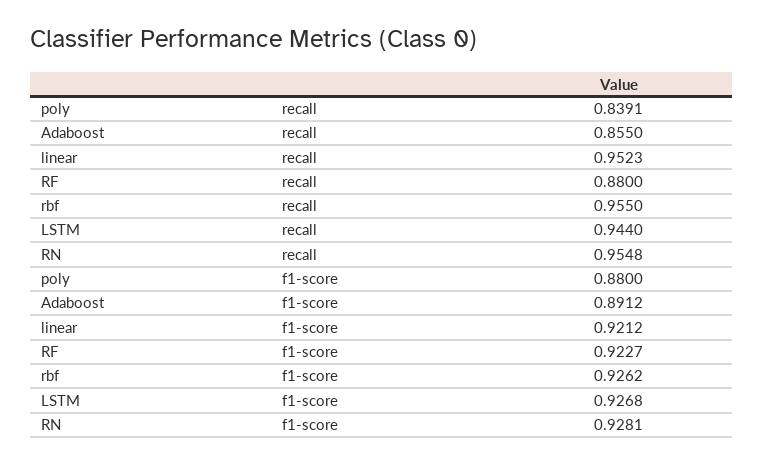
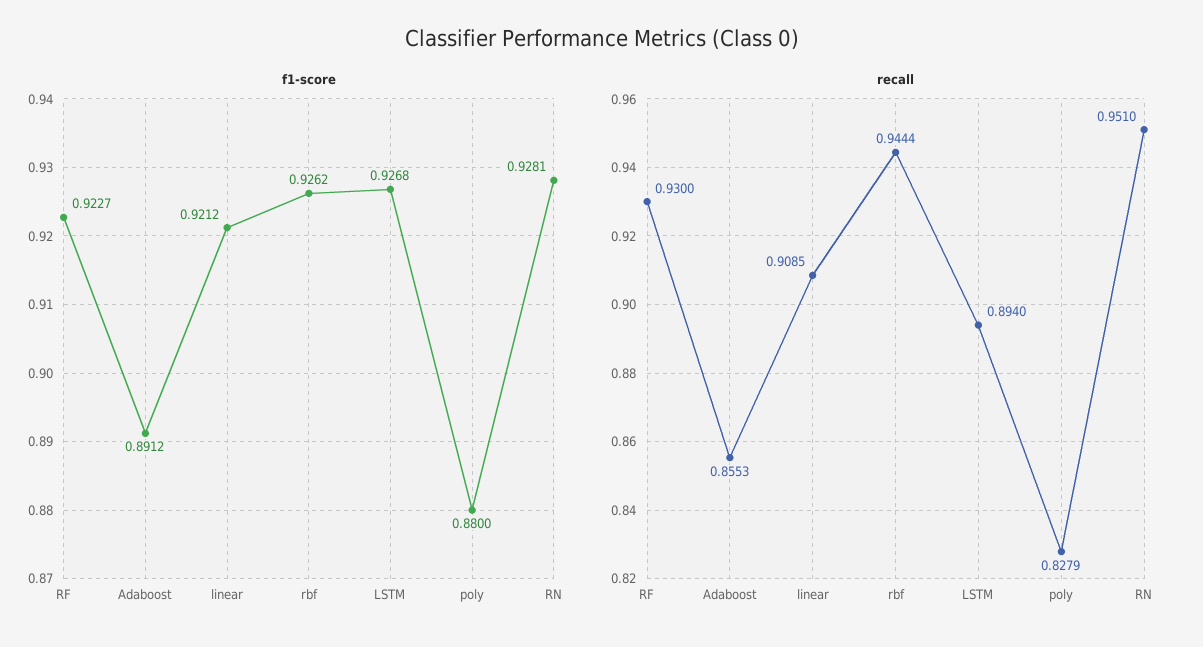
  {
    "recall": {
-     "poly": 0.8391,
+     "poly": 0.8279,
-     "Adaboost": 0.855,
+     "Adaboost": 0.8553,
-     "linear": 0.9523,
+     "linear": 0.9085,
-     "RF": 0.88,
+     "RF": 0.93,
-     "rbf": 0.955,
+     "rbf": 0.9444,
-     "LSTM": 0.944,
+     "LSTM": 0.894,
-     "RN": 0.9548
+     "RN": 0.951
    },
    "f1-score": {
      "poly": 0.88,
      "Adaboost": 0.8912,
      "linear": 0.9212,
      "RF": 0.9227,
      "rbf": 0.9262,
      "LSTM": 0.9268,
      "RN": 0.9281
    }
  }

